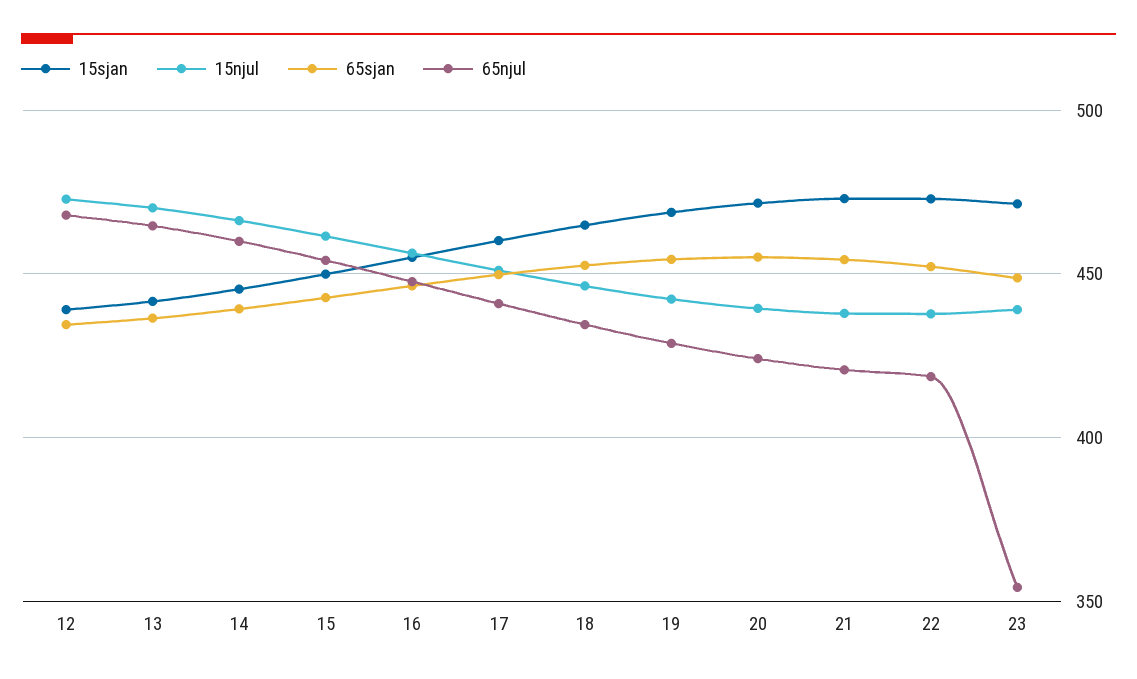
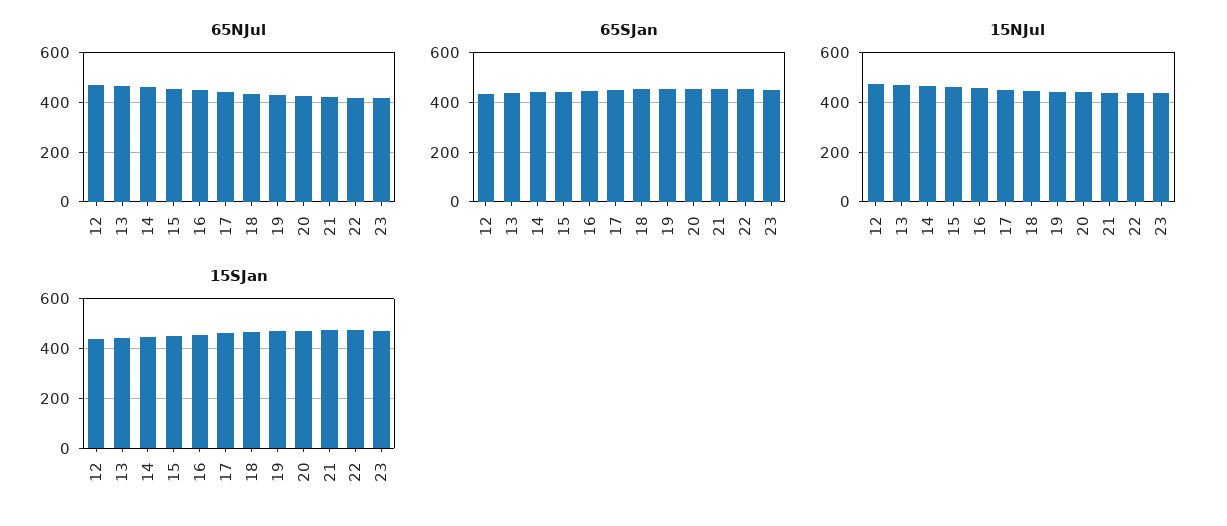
  {
    "15sjan": {
      "12": 440,
      "13": 440,
      "14": 445,
      "15": 450,
      "16": 455,
      "17": 460,
      "18": 465,
      "19": 470,
      "20": 470,
      "21": 475,
      "22": 475,
      "23": 470
    },
    "15njul": {
      "12": 475,
      "13": 470,
      "14": 465,
      "15": 460,
      "16": 455,
      "17": 450,
      "18": 445,
      "19": 440,
      "20": 440,
      "21": 440,
      "22": 440,
      "23": 440
    },
    "65sjan": {
      "12": 435,
      "13": 435,
      "14": 440,
      "15": 445,
      "16": 445,
      "17": 450,
      "18": 455,
      "19": 455,
      "20": 455,
      "21": 455,
      "22": 450,
      "23": 450
    },
    "65njul": {
      "12": 470,
      "13": 465,
      "14": 460,
      "15": 455,
      "16": 450,
      "17": 440,
      "18": 435,
      "19": 430,
      "20": 425,
      "21": 420,
      "22": 420,
-     "23": 355
+     "23": 425
    }
  }

